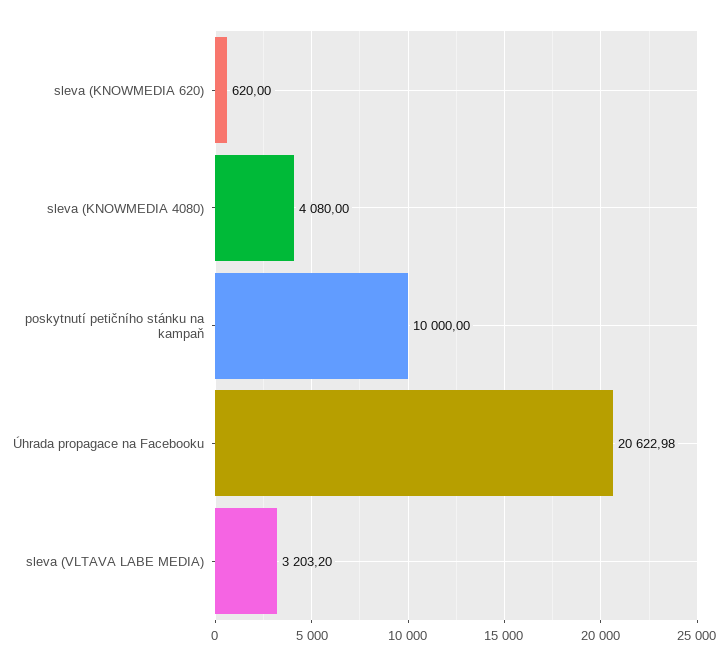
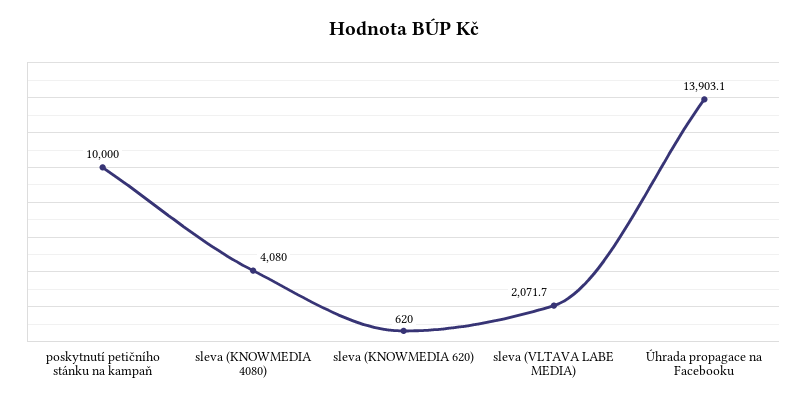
  {
    "sleva (KNOWMEDIA 620)": 620,
    "sleva (KNOWMEDIA 4080)": 4080,
    "poskytnutí petičního stánku na kampaň": 10000,
-   "Úhrada propagace na Facebooku": 20622.98,
+   "Úhrada propagace na Facebooku": 13903.1,
-   "sleva (VLTAVA LABE MEDIA)": 3203.2
+   "sleva (VLTAVA LABE MEDIA)": 2071.7
  }

